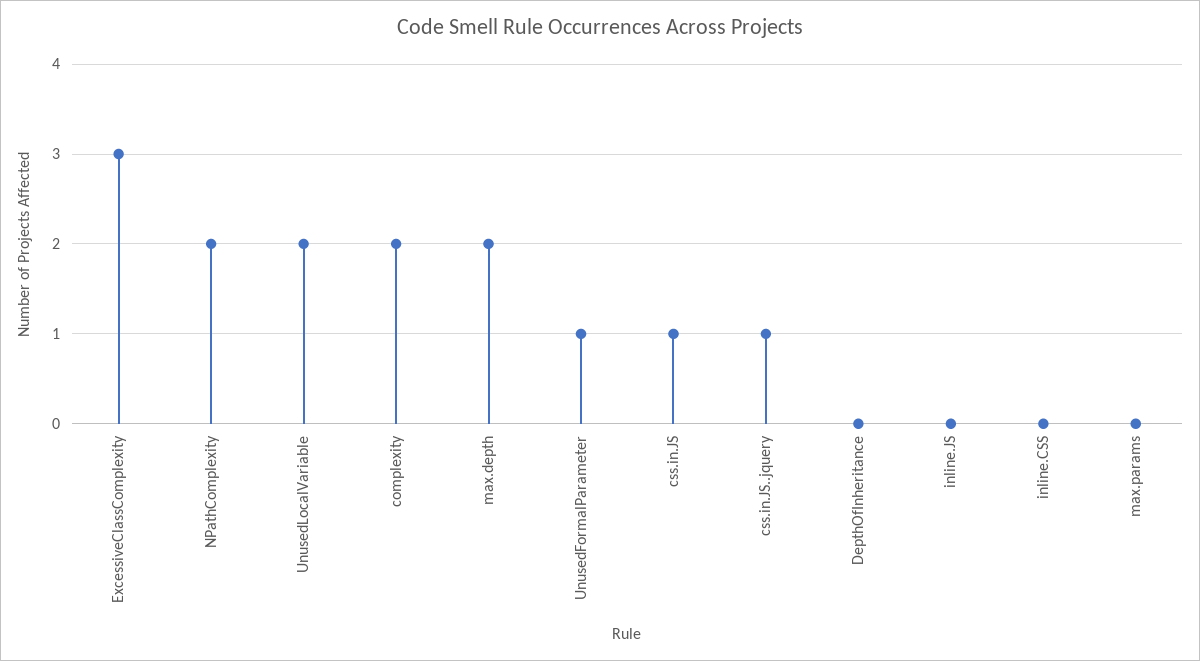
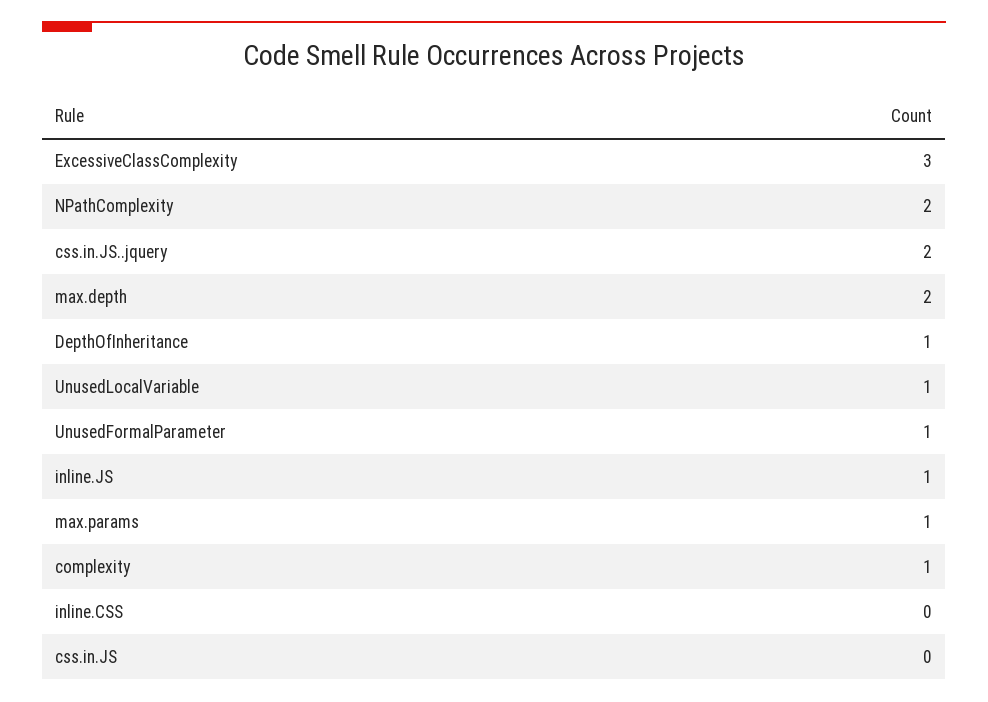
  {
    "ExcessiveClassComplexity": 3,
    "NPathComplexity": 2,
-   "UnusedLocalVariable": 2,
+   "UnusedLocalVariable": 1,
-   "complexity": 2,
+   "complexity": 1,
    "max.depth": 2,
    "UnusedFormalParameter": 1,
-   "css.in.JS": 1,
+   "css.in.JS": 0,
-   "css.in.JS..jquery": 1,
+   "css.in.JS..jquery": 2,
-   "DepthOfInheritance": 0,
+   "DepthOfInheritance": 1,
-   "inline.JS": 0,
+   "inline.JS": 1,
    "inline.CSS": 0,
-   "max.params": 0
+   "max.params": 1
  }

